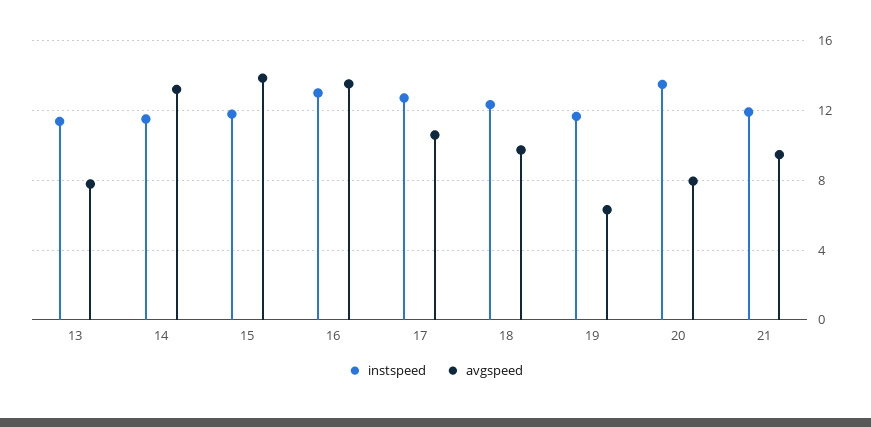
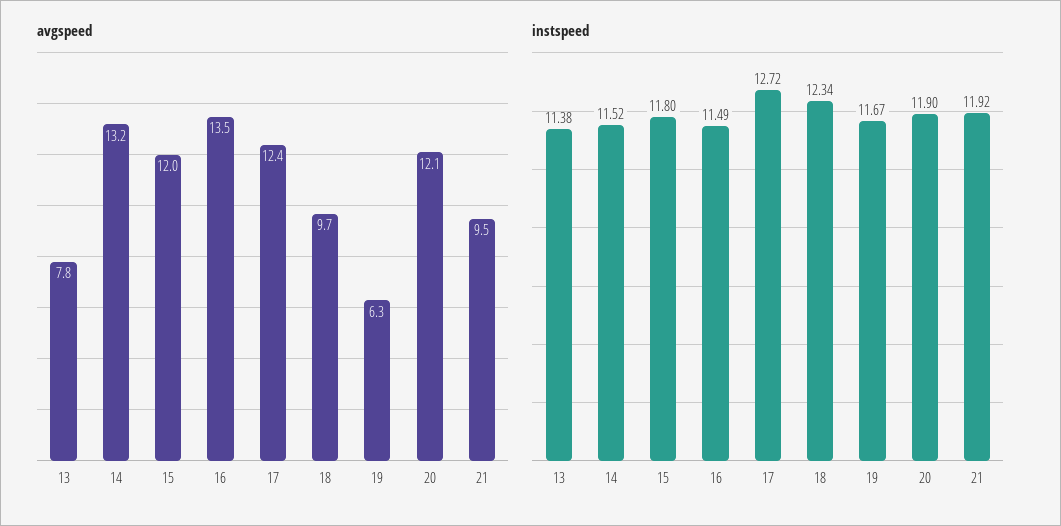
  {
    "instspeed": {
      "13": 11.38,
      "14": 11.52,
      "15": 11.8,
-     "16": 13,
+     "16": 11.49,
      "17": 12.72,
      "18": 12.34,
      "19": 11.67,
-     "20": 13.5,
+     "20": 11.9,
      "21": 11.92
    },
    "avgspeed": {
      "13": 7.8,
      "14": 13.2,
-     "15": 14,
+     "15": 12,
      "16": 13.5,
-     "17": 10.5,
+     "17": 12.4,
      "18": 9.7,
      "19": 6.3,
-     "20": 8,
+     "20": 12.1,
      "21": 9.5
    }
  }

